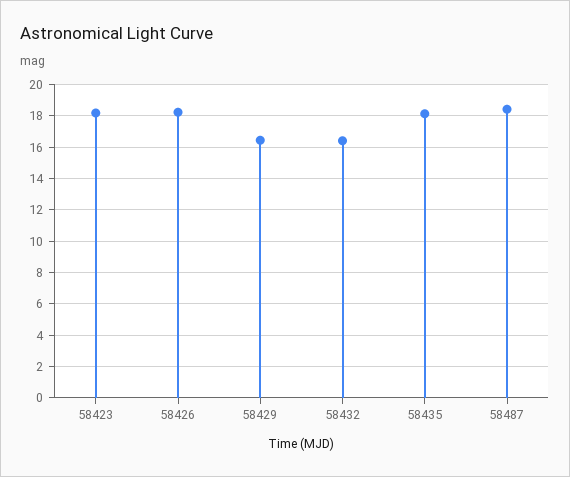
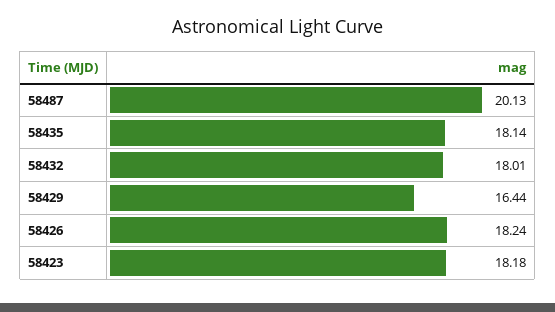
  {
    "58423": 18.18,
    "58426": 18.24,
    "58429": 16.44,
-   "58432": 16.5,
+   "58432": 18.01,
    "58435": 18.14,
-   "58487": 18.5
+   "58487": 20.13
  }

